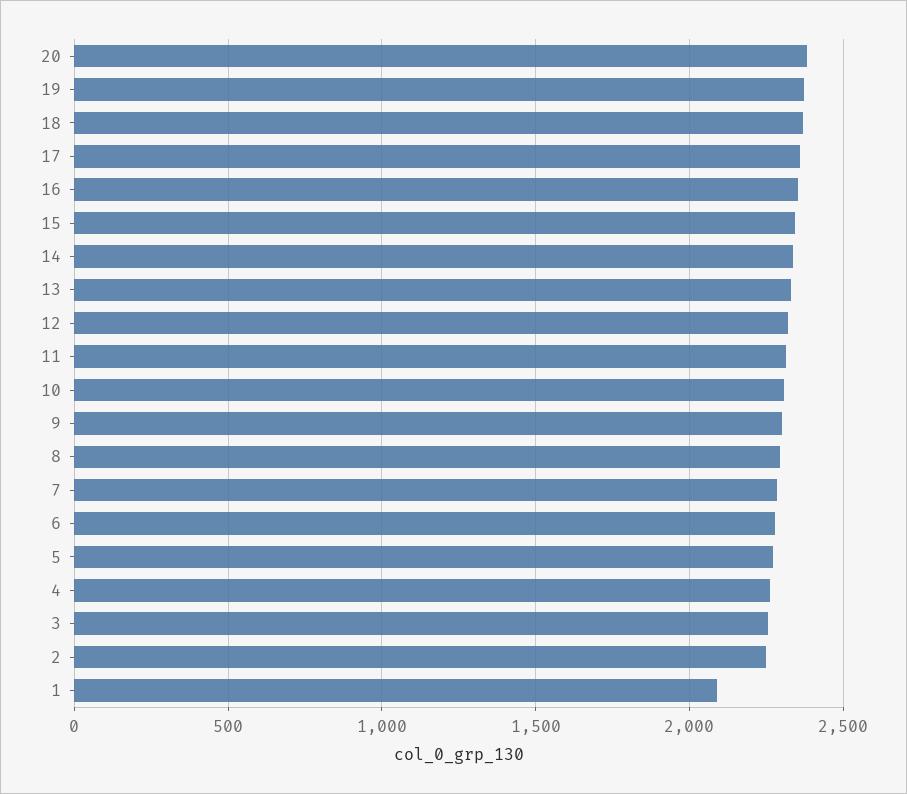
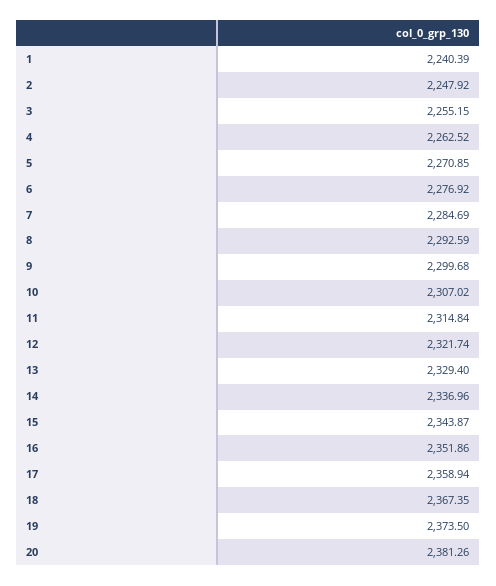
  {
    "20": 2381.26,
    "19": 2373.5,
    "18": 2367.35,
    "17": 2358.94,
    "16": 2351.86,
    "15": 2343.87,
    "14": 2336.96,
    "13": 2329.4,
    "12": 2321.74,
    "11": 2314.84,
    "10": 2307.02,
    "9": 2299.68,
    "8": 2292.59,
    "7": 2284.69,
    "6": 2276.92,
    "5": 2270.85,
    "4": 2262.52,
    "3": 2255.15,
    "2": 2247.92,
-   "1": 2100
+   "1": 2240.39
  }

